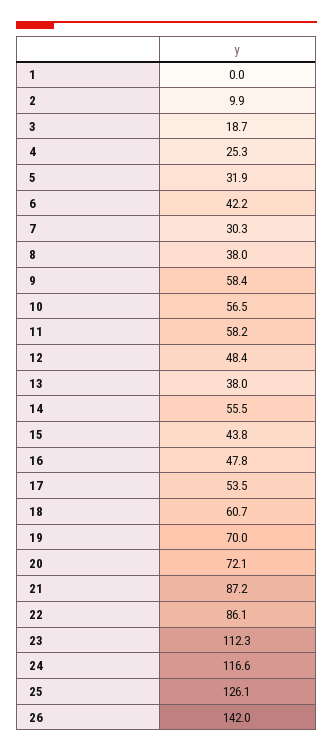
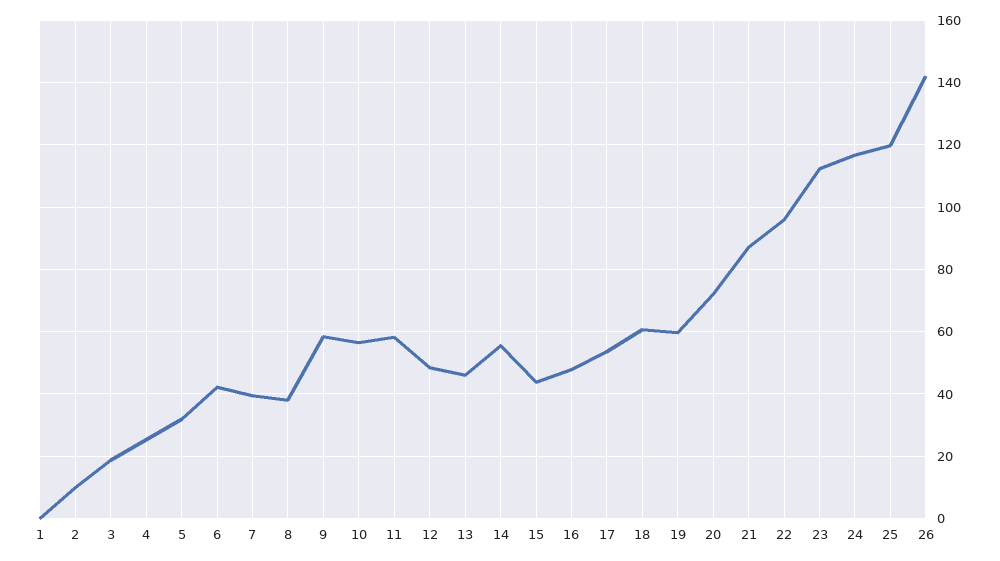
  {
    "1": 0,
    "2": 9.9,
    "3": 18.7,
    "4": 25.3,
    "5": 31.9,
    "6": 42.2,
-   "7": 30.3,
+   "7": 40,
    "8": 38,
    "9": 58.4,
    "10": 56.5,
    "11": 58.2,
    "12": 48.4,
-   "13": 38,
+   "13": 46,
    "14": 55.5,
    "15": 43.8,
    "16": 47.8,
    "17": 53.5,
    "18": 60.7,
-   "19": 70,
+   "19": 60,
    "20": 72.1,
    "21": 87.2,
-   "22": 86.1,
+   "22": 96,
    "23": 112.3,
    "24": 116.6,
-   "25": 126.1,
+   "25": 120,
    "26": 142
  }

